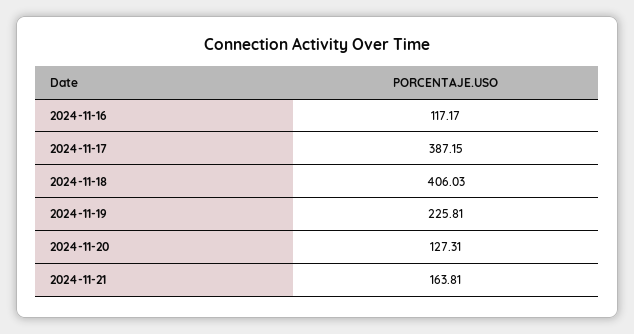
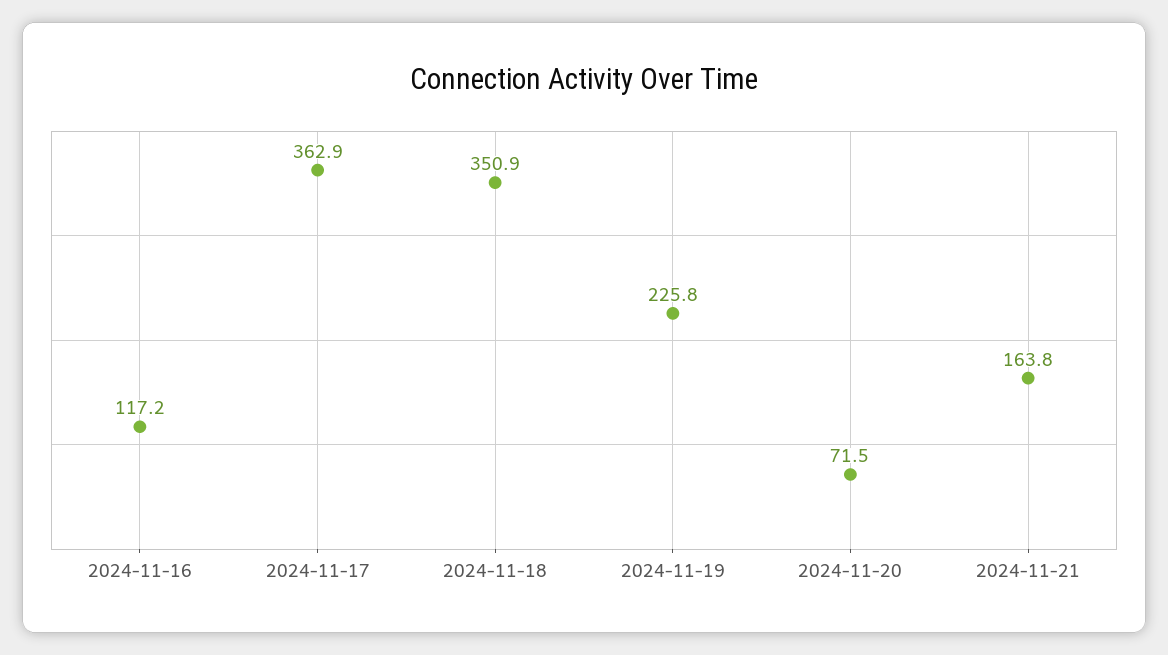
  {
    "2024-11-16": 117.17,
-   "2024-11-17": 387.15,
+   "2024-11-17": 362.9,
-   "2024-11-18": 406.03,
+   "2024-11-18": 350.9,
    "2024-11-19": 225.81,
-   "2024-11-20": 127.31,
+   "2024-11-20": 71.5,
    "2024-11-21": 163.81
  }

